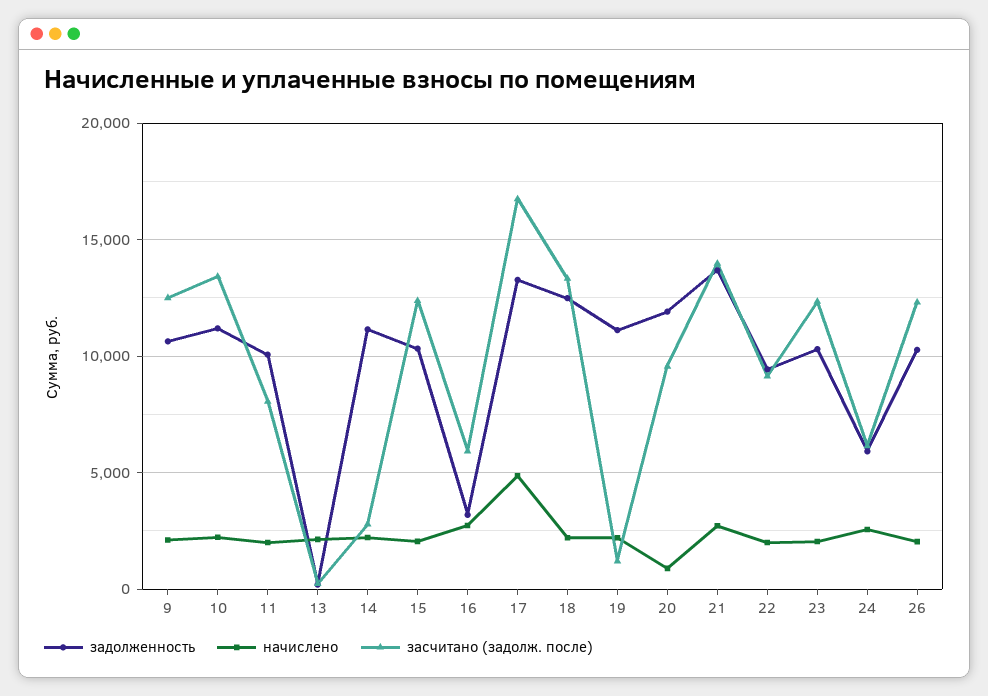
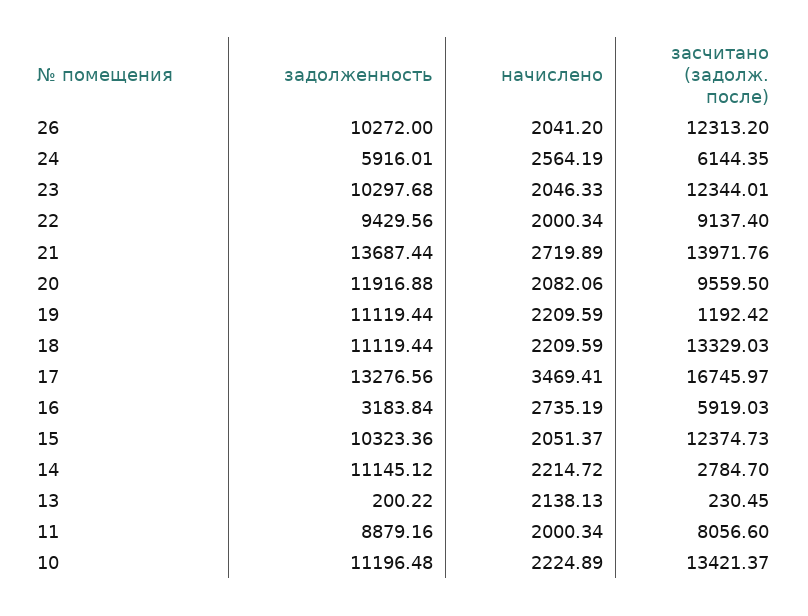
  {
    "задолженность": {
-     "9": 10500,
      "10": 11196.48,
-     "11": 10000,
+     "11": 8879.16,
      "13": 200.22,
      "14": 11145.12,
      "15": 10323.36,
      "16": 3183.84,
      "17": 13276.56,
-     "18": 12500,
+     "18": 11119.44,
      "19": 11119.44,
      "20": 11916.88,
      "21": 13687.44,
      "22": 9429.56,
      "23": 10297.68,
      "24": 5916.01,
      "26": 10272
    },
    "начислено": {
-     "9": 2000,
      "10": 2224.89,
      "11": 2000.34,
      "13": 2138.13,
      "14": 2214.72,
      "15": 2051.37,
      "16": 2735.19,
-     "17": 5000,
+     "17": 3469.41,
      "18": 2209.59,
      "19": 2209.59,
-     "20": 1000,
+     "20": 2082.06,
      "21": 2719.89,
      "22": 2000.34,
      "23": 2046.33,
      "24": 2564.19,
      "26": 2041.2
    },
    "засчитано (задолж. после)": {
-     "9": 12500,
      "10": 13421.37,
      "11": 8056.6,
      "13": 230.45,
      "14": 2784.7,
      "15": 12374.73,
      "16": 5919.03,
      "17": 16745.97,
      "18": 13329.03,
      "19": 1192.42,
      "20": 9559.5,
      "21": 13971.76,
      "22": 9137.4,
      "23": 12344.01,
      "24": 6144.35,
      "26": 12313.2
    }
  }

